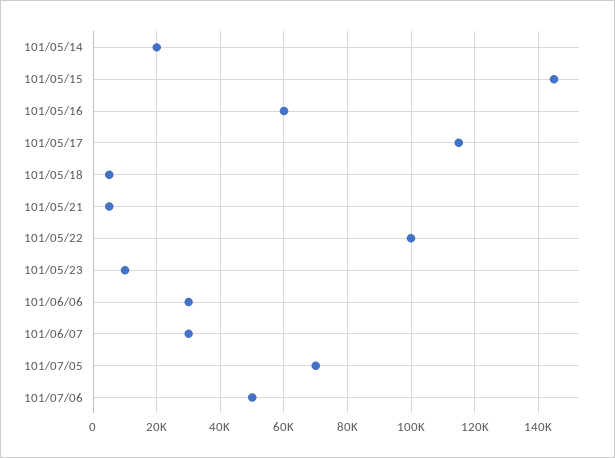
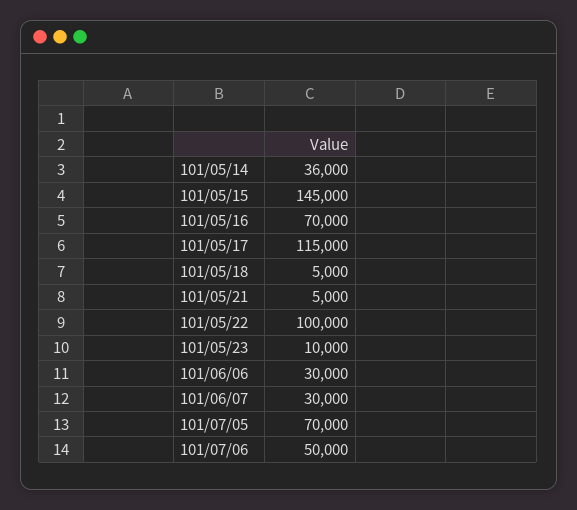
  {
-   "101/05/14": 20000,
+   "101/05/14": 36000,
    "101/05/15": 145000,
-   "101/05/16": 60000,
+   "101/05/16": 70000,
    "101/05/17": 115000,
    "101/05/18": 5000,
    "101/05/21": 5000,
    "101/05/22": 100000,
    "101/05/23": 10000,
    "101/06/06": 30000,
    "101/06/07": 30000,
    "101/07/05": 70000,
    "101/07/06": 50000
  }

